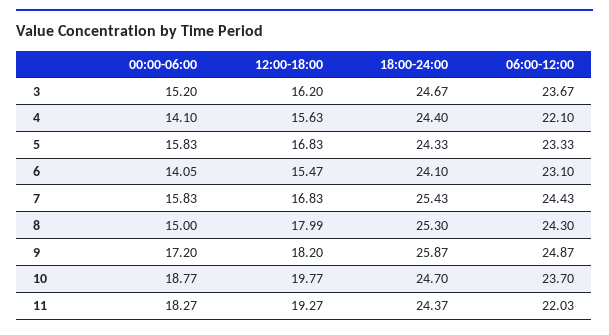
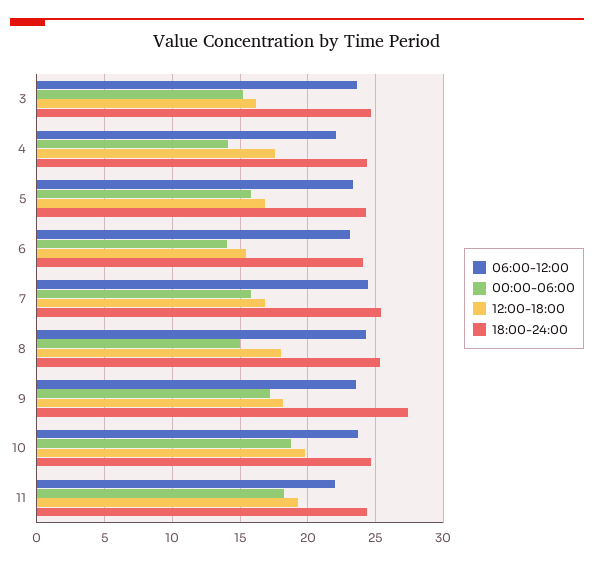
  {
    "00:00-06:00": {
      "3": 15.2,
      "4": 14.1,
      "5": 15.83,
      "6": 14.05,
      "7": 15.83,
      "8": 15,
      "9": 17.2,
      "10": 18.77,
      "11": 18.27
    },
    "12:00-18:00": {
      "3": 16.2,
-     "4": 15.63,
+     "4": 17.5,
      "5": 16.83,
      "6": 15.47,
      "7": 16.83,
      "8": 17.99,
      "9": 18.2,
      "10": 19.77,
      "11": 19.27
    },
    "18:00-24:00": {
      "3": 24.67,
      "4": 24.4,
      "5": 24.33,
      "6": 24.1,
      "7": 25.43,
      "8": 25.3,
-     "9": 25.87,
+     "9": 27.5,
      "10": 24.7,
      "11": 24.37
    },
    "06:00-12:00": {
      "3": 23.67,
      "4": 22.1,
      "5": 23.33,
      "6": 23.1,
      "7": 24.43,
      "8": 24.3,
-     "9": 24.87,
+     "9": 23.5,
      "10": 23.7,
      "11": 22.03
    }
  }

